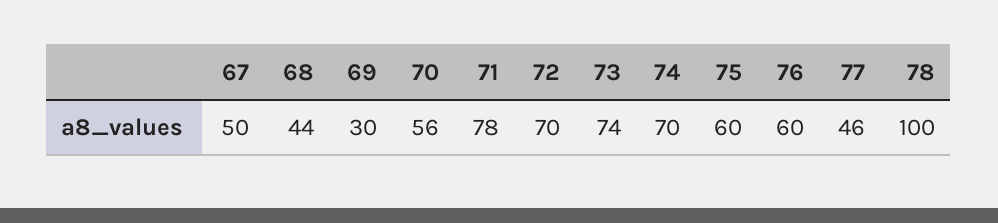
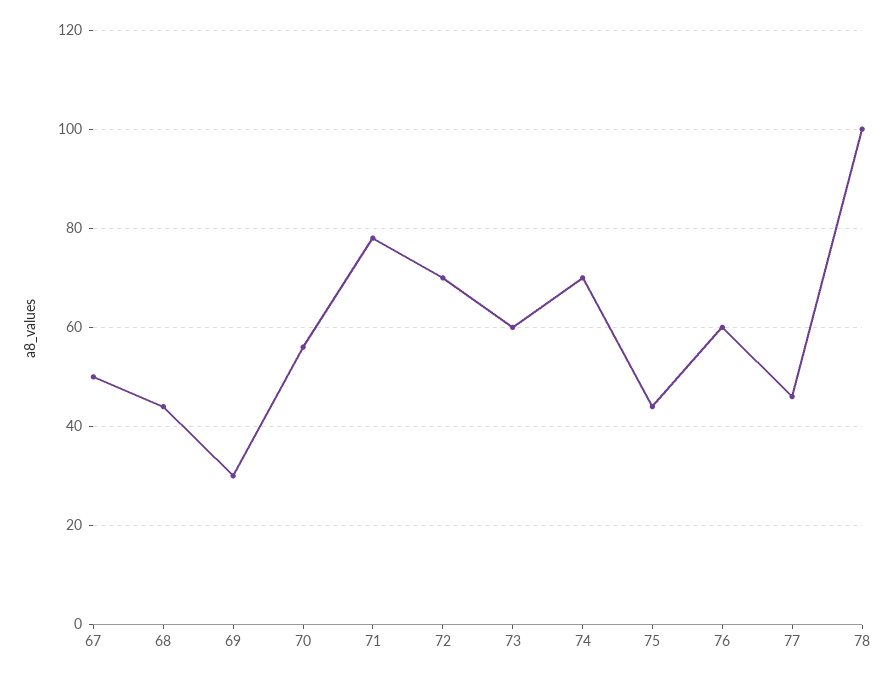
  {
    "67": 50,
    "68": 44,
    "69": 30,
    "70": 56,
    "71": 78,
    "72": 70,
-   "73": 74,
+   "73": 60,
    "74": 70,
-   "75": 60,
+   "75": 45,
    "76": 60,
    "77": 46,
    "78": 100
  }

